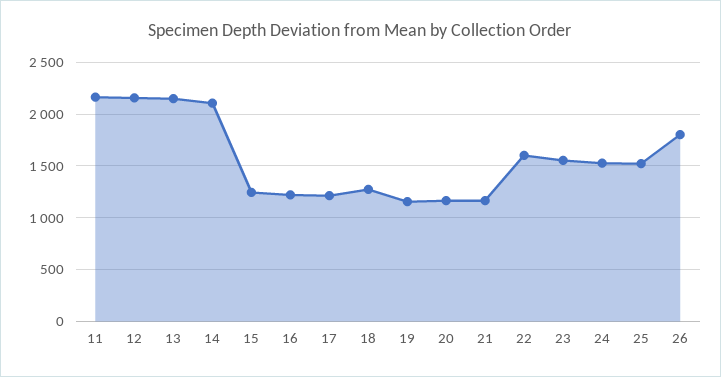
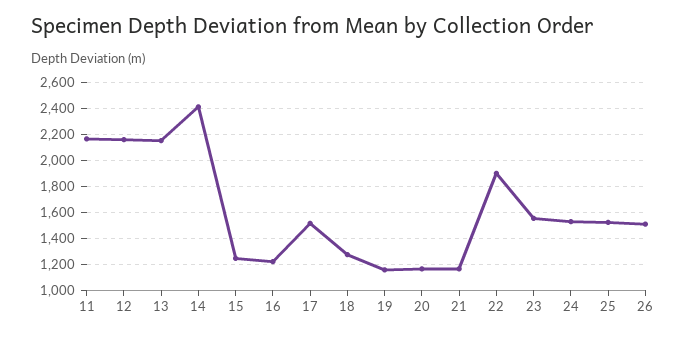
  {
    "11": 2150,
    "12": 2150,
    "13": 2150,
-   "14": 2100,
+   "14": 2400,
    "15": 1250,
    "16": 1200,
-   "17": 1200,
+   "17": 1500,
    "18": 1300,
    "19": 1150,
    "20": 1150,
    "21": 1150,
-   "22": 1600,
+   "22": 1900,
    "23": 1550,
    "24": 1550,
    "25": 1500,
-   "26": 1800
+   "26": 1500
  }

